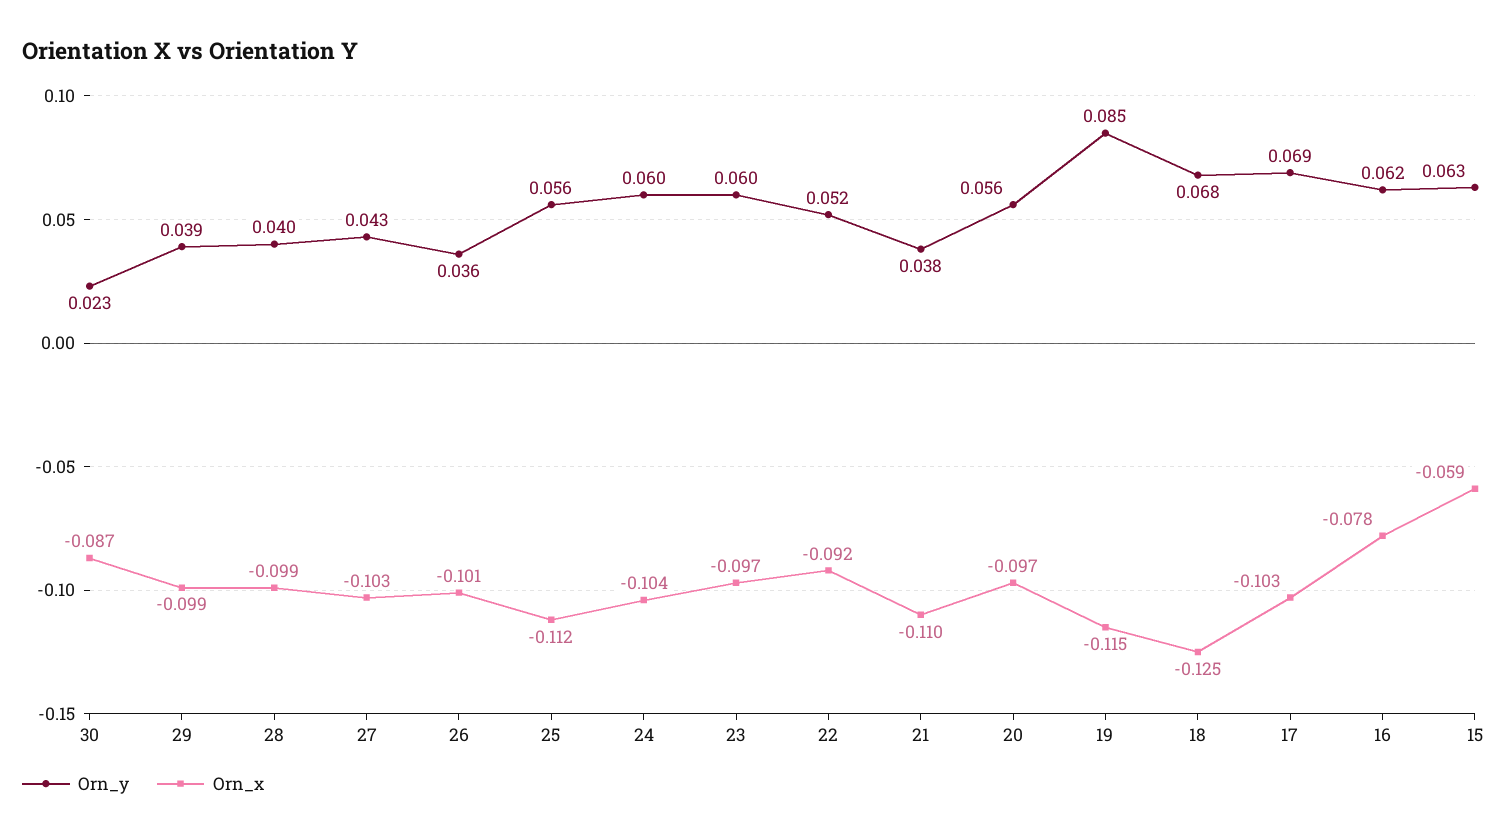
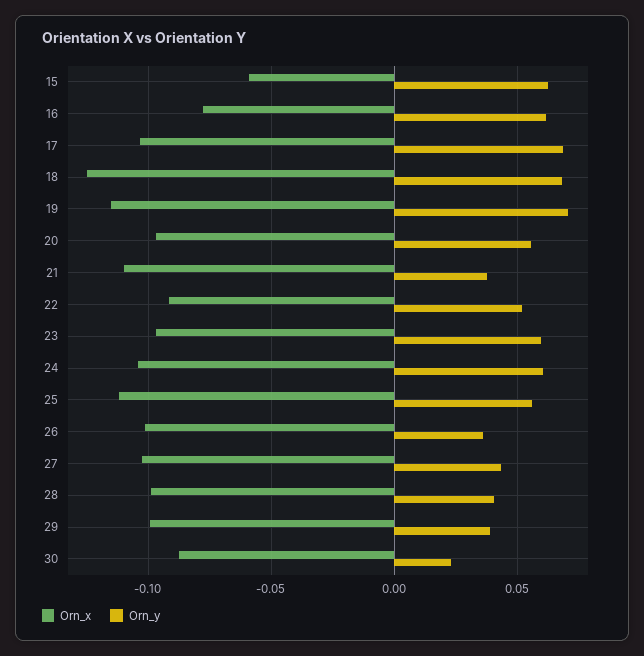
  {
    "Orn_y": {
      "30": 0.023,
      "29": 0.039,
      "28": 0.04,
      "27": 0.043,
      "26": 0.036,
      "25": 0.056,
      "24": 0.06,
      "23": 0.06,
      "22": 0.052,
      "21": 0.038,
      "20": 0.056,
-     "19": 0.085,
+     "19": 0.07,
      "18": 0.068,
      "17": 0.069,
      "16": 0.062,
      "15": 0.063
    },
    "Orn_x": {
      "30": -0.087,
      "29": -0.099,
      "28": -0.099,
      "27": -0.103,
      "26": -0.101,
      "25": -0.112,
      "24": -0.104,
      "23": -0.097,
      "22": -0.092,
      "21": -0.11,
      "20": -0.097,
      "19": -0.115,
      "18": -0.125,
      "17": -0.103,
      "16": -0.078,
      "15": -0.059
    }
  }

